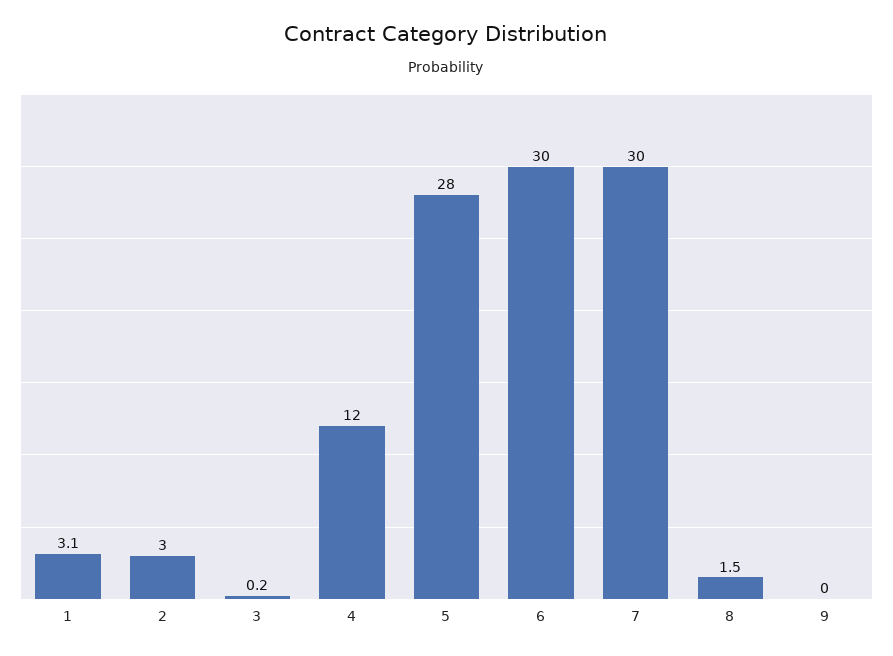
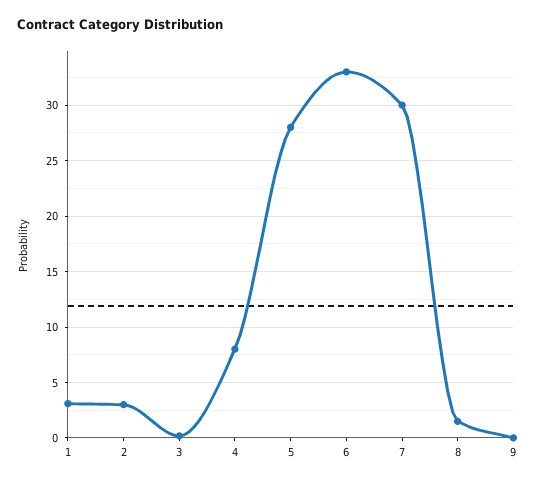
  {
    "1": 3.1,
    "2": 3,
    "3": 0.2,
-   "4": 12,
+   "4": 8,
    "5": 28,
-   "6": 30,
+   "6": 33,
    "7": 30,
    "8": 1.5,
    "9": 0
  }

